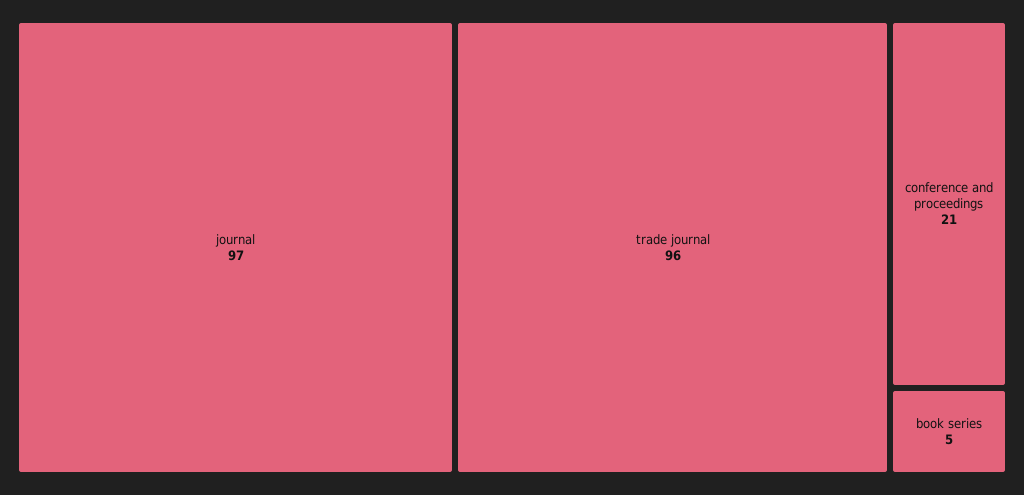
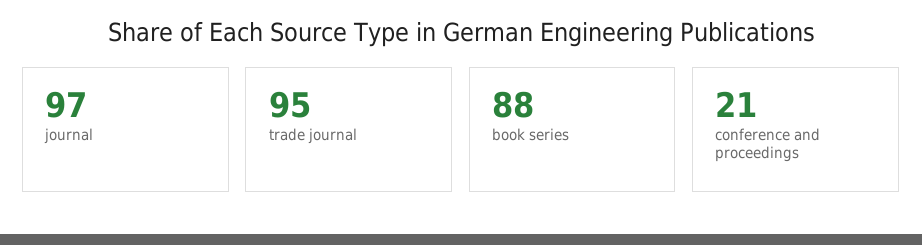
  {
    "journal": 97,
-   "trade journal": 96,
+   "trade journal": 95,
    "conference and proceedings": 21,
-   "book series": 5
+   "book series": 88
  }

